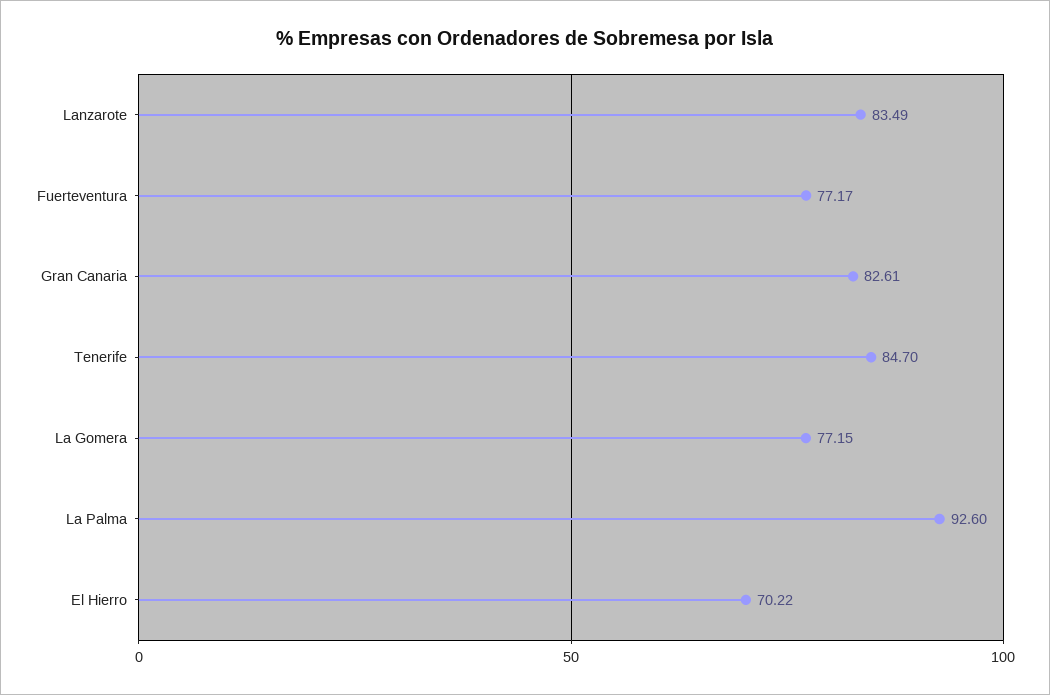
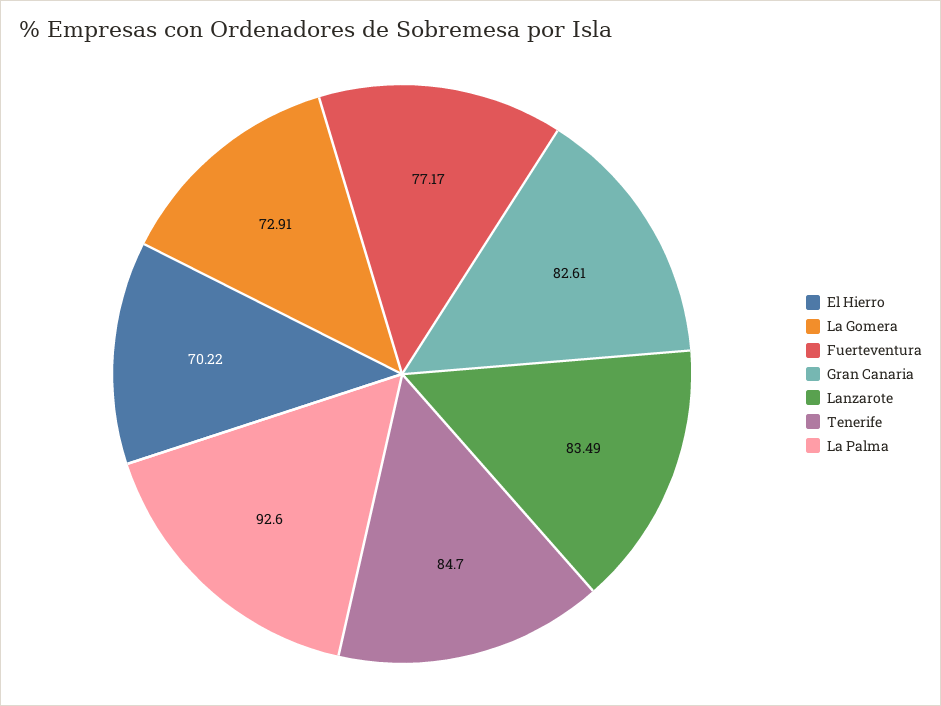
  {
    "Lanzarote": 83.49,
    "Fuerteventura": 77.17,
    "Gran Canaria": 82.61,
    "Tenerife": 84.7,
-   "La Gomera": 77.15,
+   "La Gomera": 72.91,
    "La Palma": 92.6,
    "El Hierro": 70.22
  }

